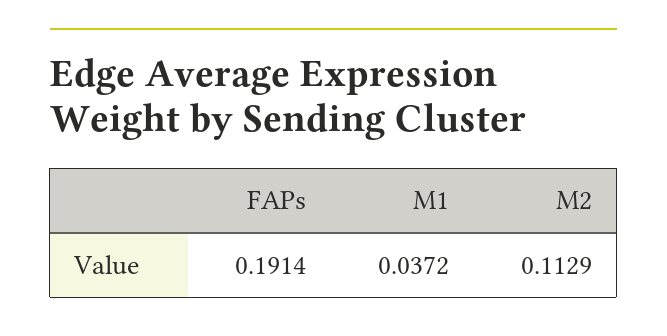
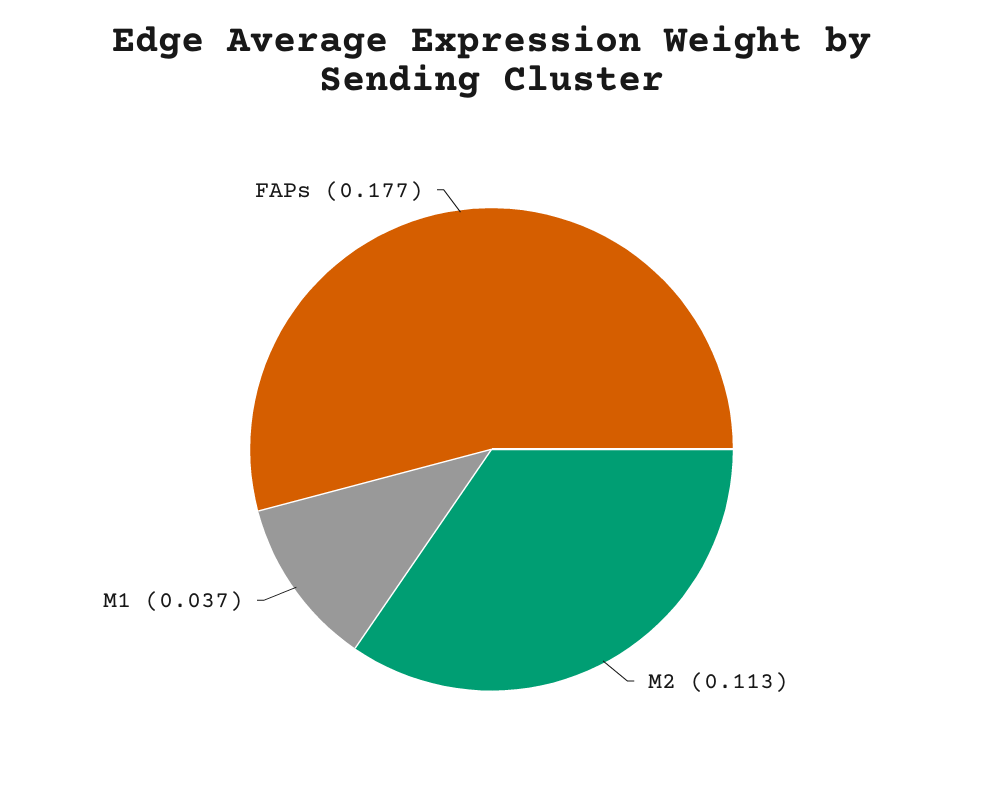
  {
-   "FAPs": 0.1914,
+   "FAPs": 0.177,
    "M1": 0.0372,
    "M2": 0.1129
  }

